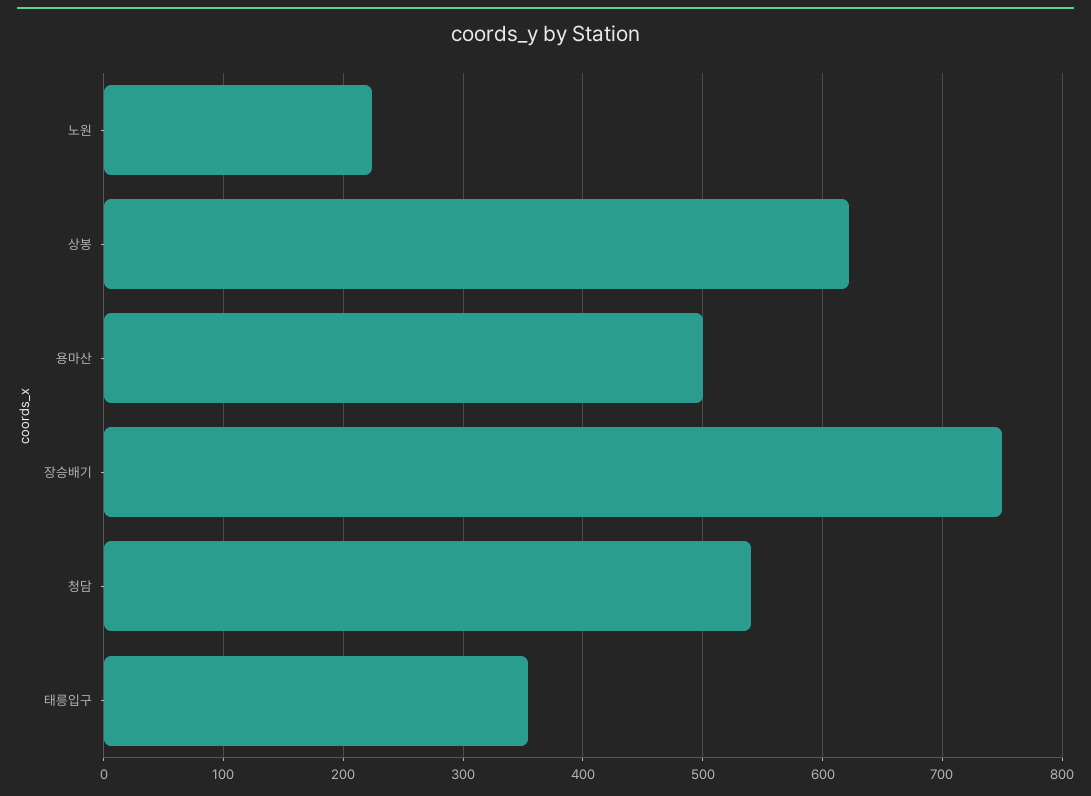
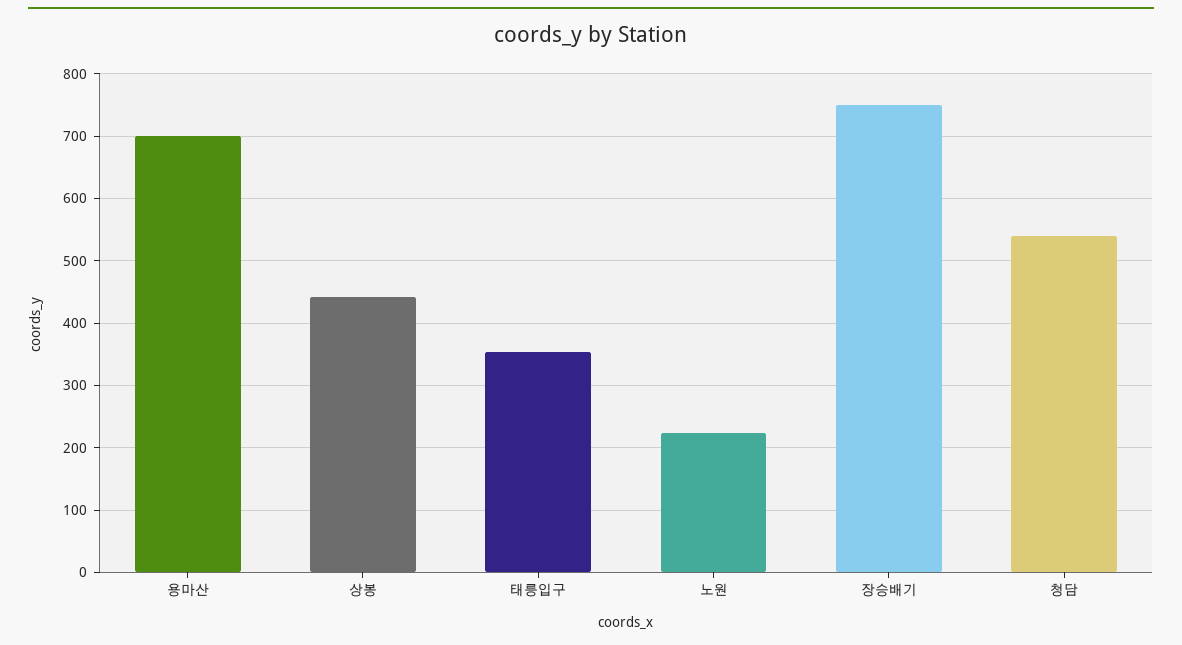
  {
    "노원": 220,
-   "상봉": 620,
+   "상봉": 440,
-   "용마산": 500,
+   "용마산": 700,
    "장승배기": 750,
    "청담": 540,
    "태릉입구": 350
  }

